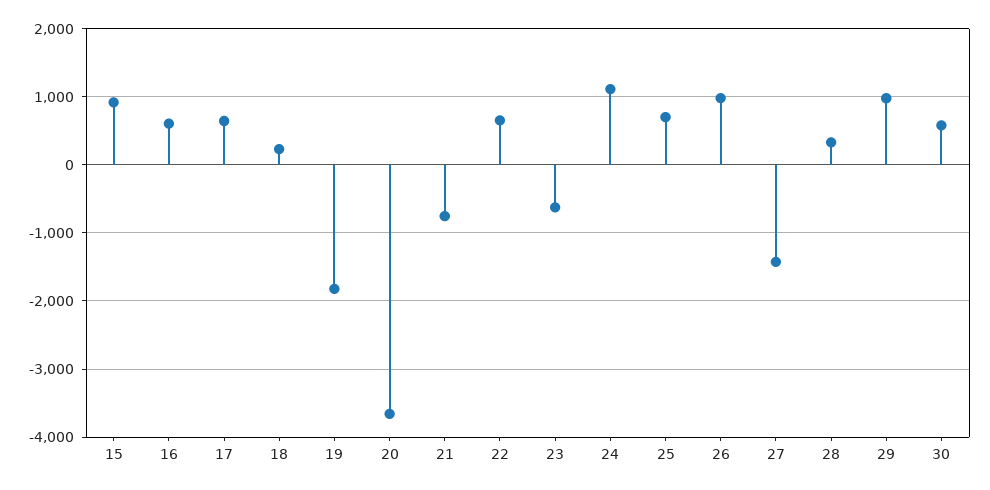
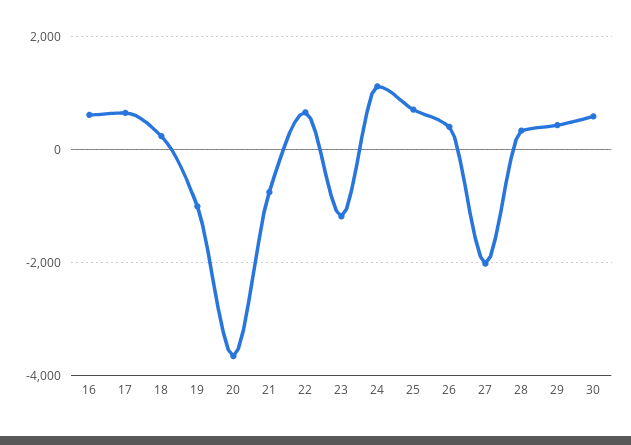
  {
-   "15": 900,
    "16": 600,
    "17": 600,
    "18": 200,
-   "19": -1800,
+   "19": -1000,
    "20": -3700,
    "21": -800,
    "22": 700,
-   "23": -600,
+   "23": -1200,
    "24": 1100,
    "25": 700,
-   "26": 1000,
+   "26": 400,
-   "27": -1400,
+   "27": -2000,
    "28": 300,
-   "29": 1000,
+   "29": 400,
    "30": 600
  }

